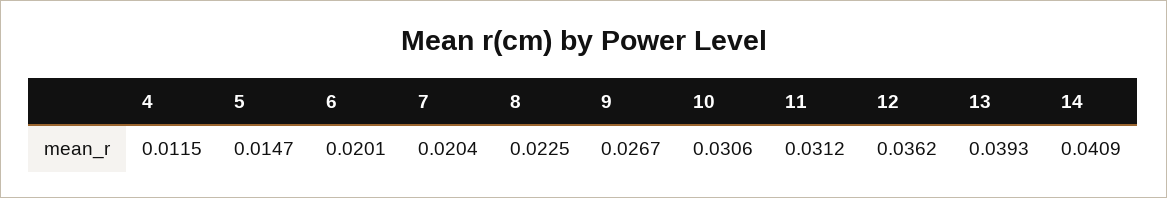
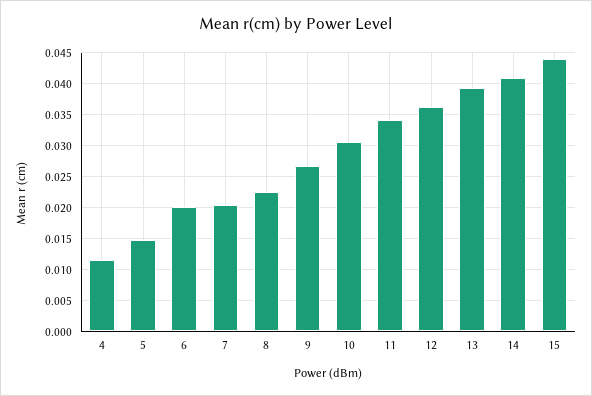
  {
    "4": 0.0115,
    "5": 0.0147,
    "6": 0.0201,
    "7": 0.0204,
    "8": 0.0225,
    "9": 0.0267,
    "10": 0.0306,
-   "11": 0.0312,
+   "11": 0.034,
    "12": 0.0362,
    "13": 0.0393,
-   "14": 0.0409
+   "14": 0.0409,
+   "15": 0.044
  }

